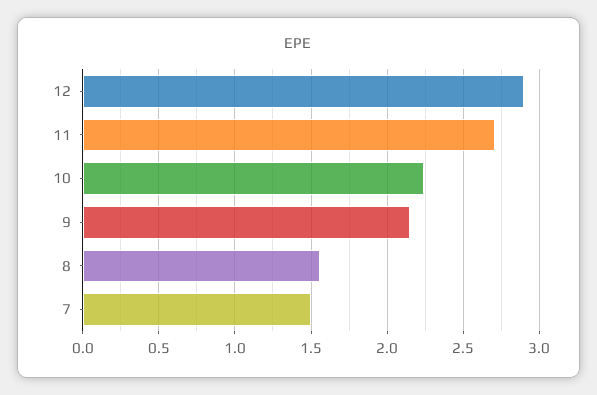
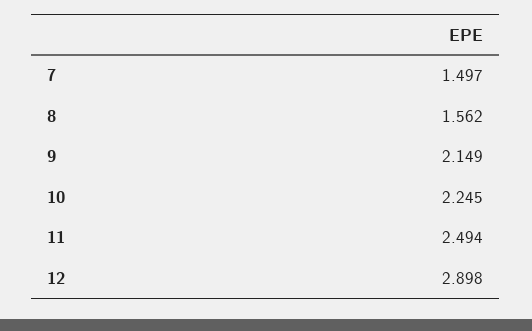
  {
    "12": 2.898,
-   "11": 2.7,
+   "11": 2.494,
    "10": 2.245,
    "9": 2.149,
    "8": 1.562,
    "7": 1.497
  }

